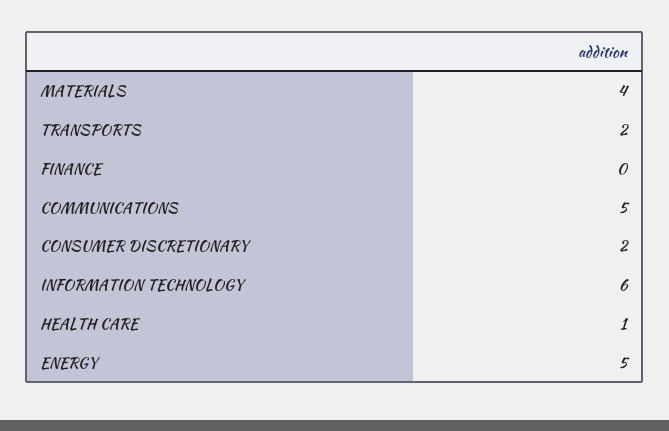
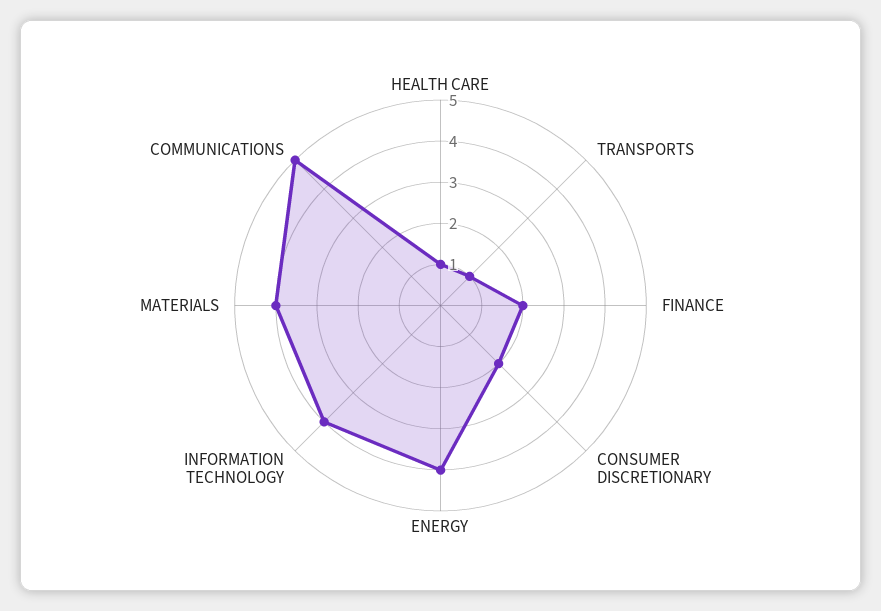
  {
    "MATERIALS": 4,
-   "TRANSPORTS": 2,
+   "TRANSPORTS": 1,
-   "FINANCE": 0,
+   "FINANCE": 2,
    "COMMUNICATIONS": 5,
    "CONSUMER DISCRETIONARY": 2,
-   "INFORMATION TECHNOLOGY": 6,
+   "INFORMATION TECHNOLOGY": 4,
    "HEALTH CARE": 1,
-   "ENERGY": 5
+   "ENERGY": 4
  }

